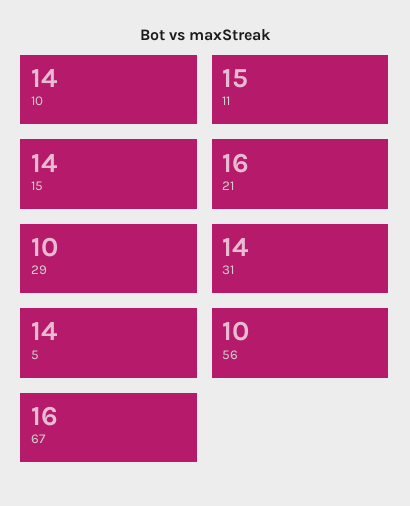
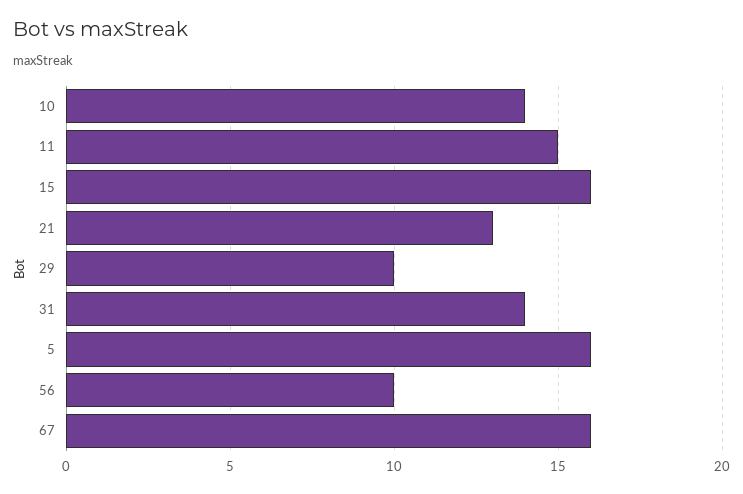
  {
    "10": 14,
    "11": 15,
-   "15": 14,
+   "15": 16,
-   "21": 16,
+   "21": 13,
    "29": 10,
    "31": 14,
-   "5": 14,
+   "5": 16,
    "56": 10,
    "67": 16
  }

